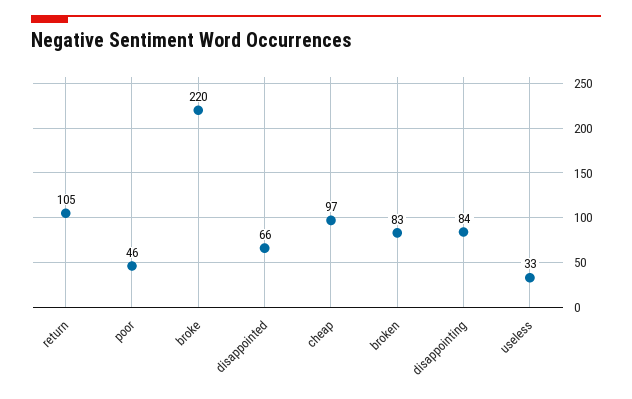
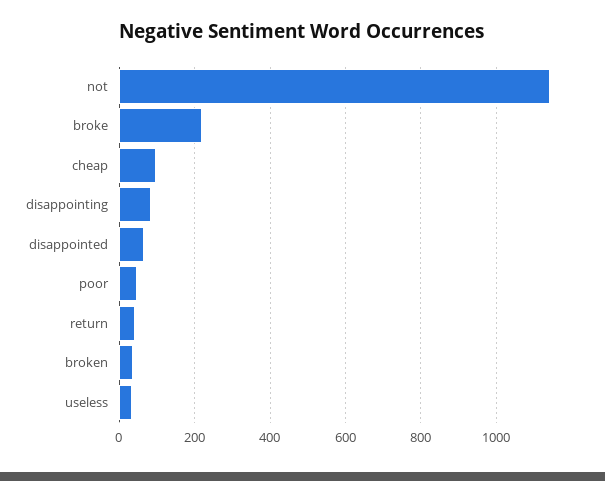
  {
-   "return": 105,
+   "return": 40,
    "poor": 46,
    "broke": 220,
    "disappointed": 66,
    "cheap": 97,
-   "broken": 83,
+   "broken": 40,
    "disappointing": 84,
-   "useless": 33
+   "useless": 33,
+   "not": 1140
  }

